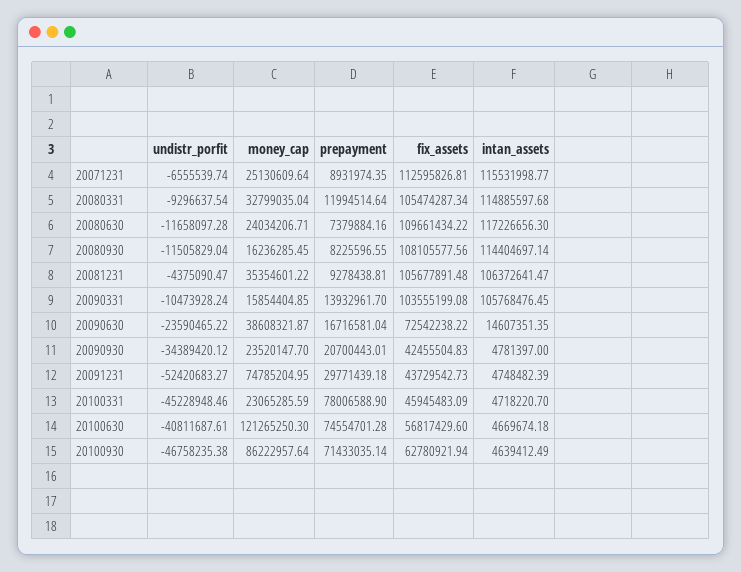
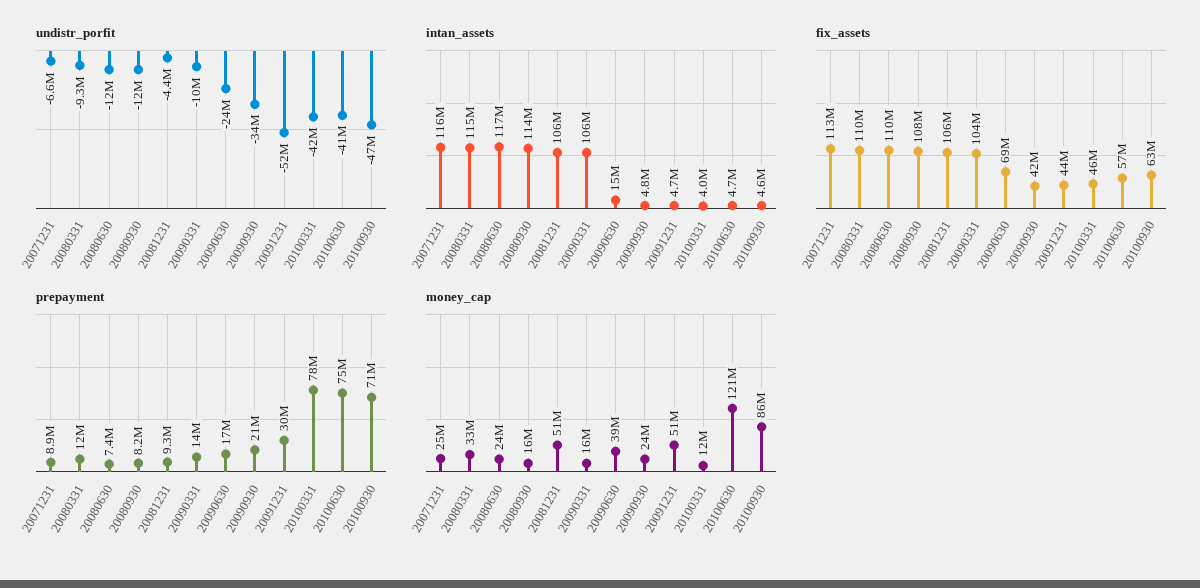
  {
    "undistr_porfit": {
      "20071231": -6555539.74,
      "20080331": -9296637.54,
      "20080630": -11658097.28,
      "20080930": -11505829.04,
      "20081231": -4375090.47,
      "20090331": -10473928.24,
      "20090630": -23590465.22,
      "20090930": -34389420.12,
      "20091231": -52420683.27,
-     "20100331": -45228948.46,
+     "20100331": -42000000,
      "20100630": -40811687.61,
      "20100930": -46758235.38
    },
    "money_cap": {
      "20071231": 25130609.64,
      "20080331": 32799035.04,
      "20080630": 24034206.71,
      "20080930": 16236285.45,
-     "20081231": 35354601.22,
+     "20081231": 51000000,
      "20090331": 15854404.85,
      "20090630": 38608321.87,
      "20090930": 23520147.7,
-     "20091231": 74785204.95,
+     "20091231": 51000000,
-     "20100331": 23065285.59,
+     "20100331": 12000000,
      "20100630": 121265250.3,
      "20100930": 86222957.64
    },
    "prepayment": {
      "20071231": 8931974.35,
      "20080331": 11994514.64,
      "20080630": 7379884.16,
      "20080930": 8225596.55,
      "20081231": 9278438.81,
      "20090331": 13932961.7,
      "20090630": 16716581.04,
      "20090930": 20700443.01,
      "20091231": 29771439.18,
      "20100331": 78006588.9,
      "20100630": 74554701.28,
      "20100930": 71433035.14
    },
    "fix_assets": {
      "20071231": 112595826.81,
-     "20080331": 105474287.34,
+     "20080331": 110000000,
      "20080630": 109661434.22,
      "20080930": 108105577.56,
      "20081231": 105677891.48,
      "20090331": 103555199.08,
-     "20090630": 72542238.22,
+     "20090630": 69000000,
      "20090930": 42455504.83,
      "20091231": 43729542.73,
      "20100331": 45945483.09,
      "20100630": 56817429.6,
      "20100930": 62780921.94
    },
    "intan_assets": {
      "20071231": 115531998.77,
      "20080331": 114885597.68,
      "20080630": 117226656.3,
      "20080930": 114404697.14,
      "20081231": 106372641.47,
      "20090331": 105768476.45,
      "20090630": 14607351.35,
      "20090930": 4781397,
      "20091231": 4748482.39,
-     "20100331": 4718220.7,
+     "20100331": 4000000,
      "20100630": 4669674.18,
      "20100930": 4639412.49
    }
  }

